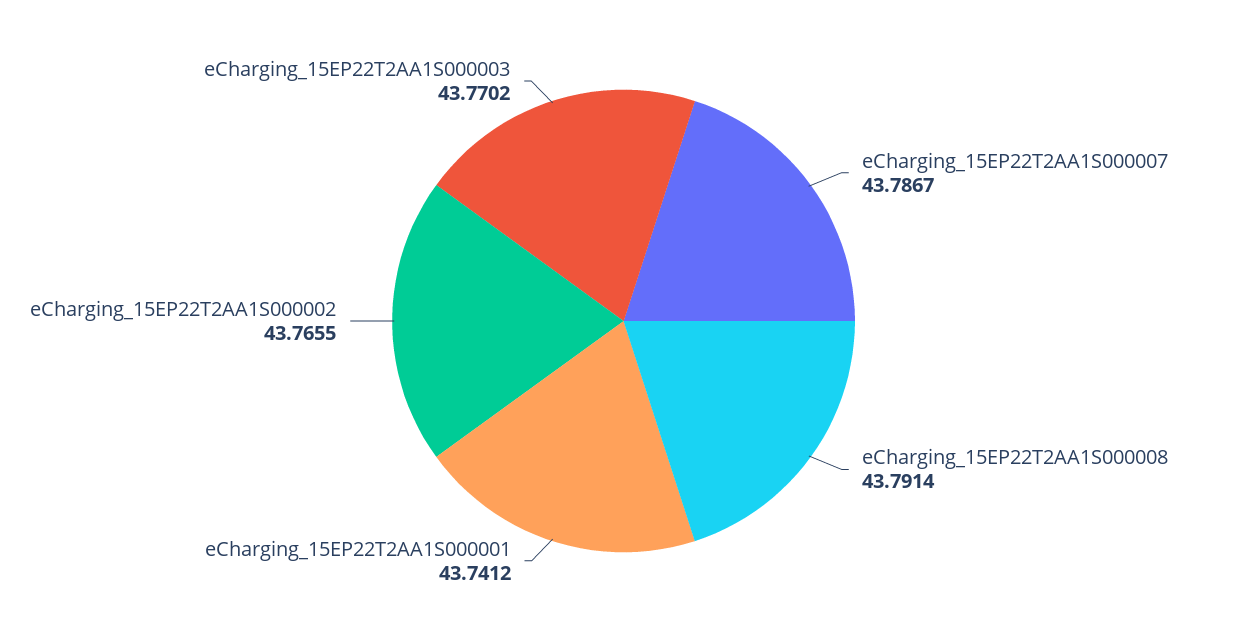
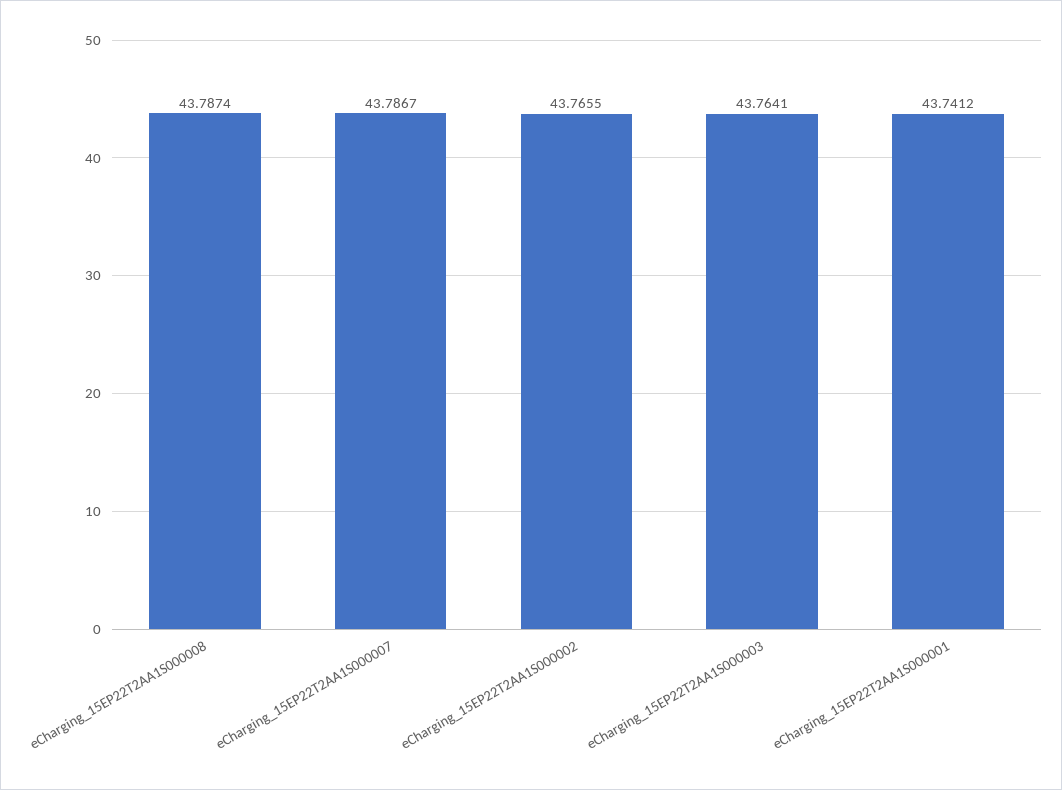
  {
    "eCharging_15EP22T2AA1S000007": 43.7867,
-   "eCharging_15EP22T2AA1S000008": 43.7914,
+   "eCharging_15EP22T2AA1S000008": 43.7874,
    "eCharging_15EP22T2AA1S000001": 43.7412,
    "eCharging_15EP22T2AA1S000002": 43.7655,
-   "eCharging_15EP22T2AA1S000003": 43.7702
+   "eCharging_15EP22T2AA1S000003": 43.7641
  }

